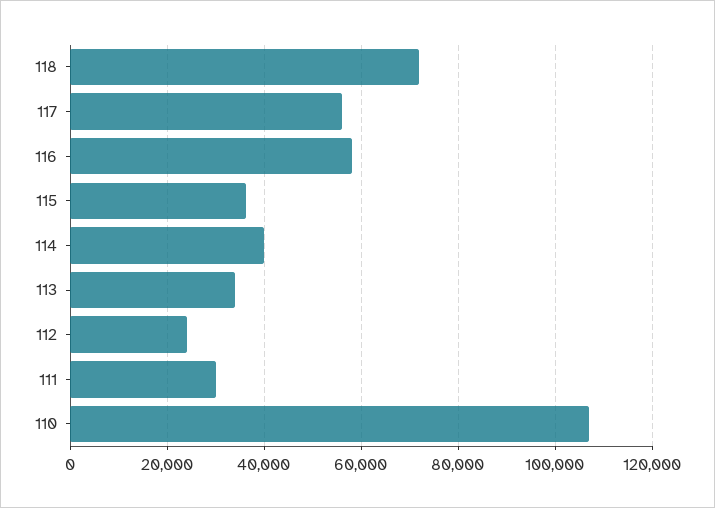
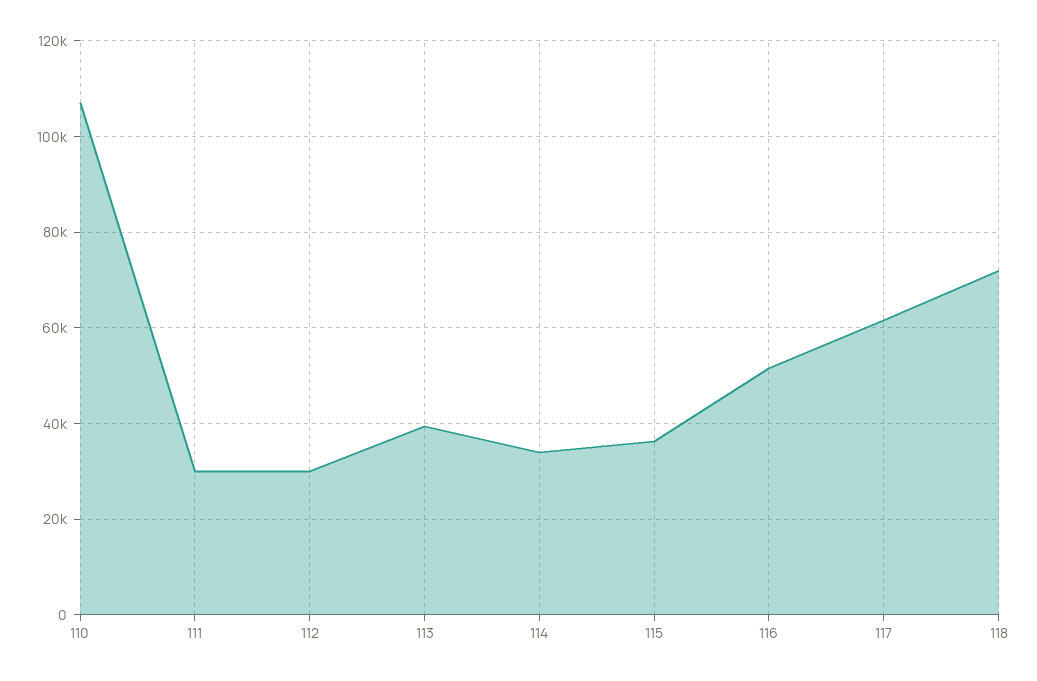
  {
    "118": 72000,
-   "117": 56000,
+   "117": 62000,
-   "116": 58000,
+   "116": 52000,
    "115": 36000,
-   "114": 40000,
+   "114": 34000,
-   "113": 34000,
+   "113": 40000,
-   "112": 24000,
+   "112": 30000,
    "111": 30000,
    "110": 108000
  }

